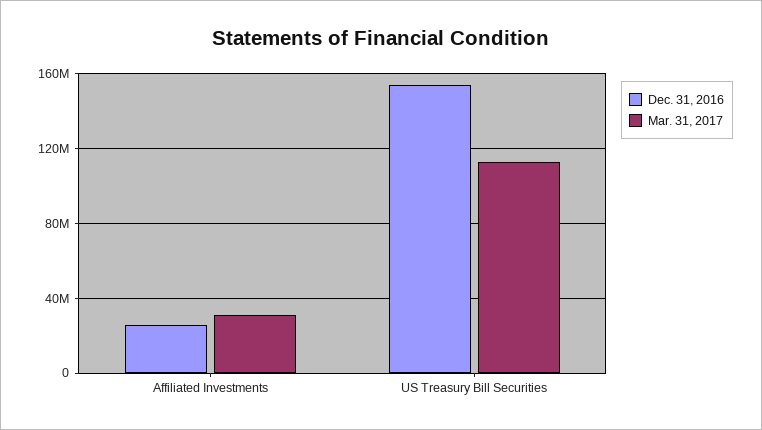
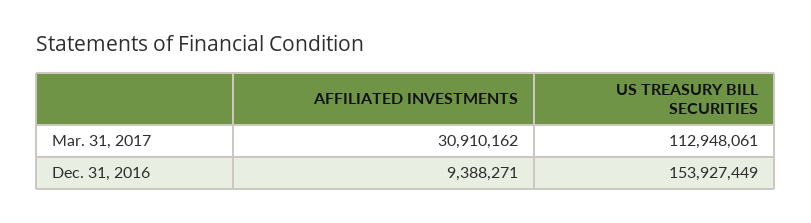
  {
    "Dec. 31, 2016": {
-     "Affiliated Investments": 25000000,
+     "Affiliated Investments": 9388271,
      "US Treasury Bill Securities": 153927449
    },
    "Mar. 31, 2017": {
      "Affiliated Investments": 30910162,
      "US Treasury Bill Securities": 112948061
    }
  }

